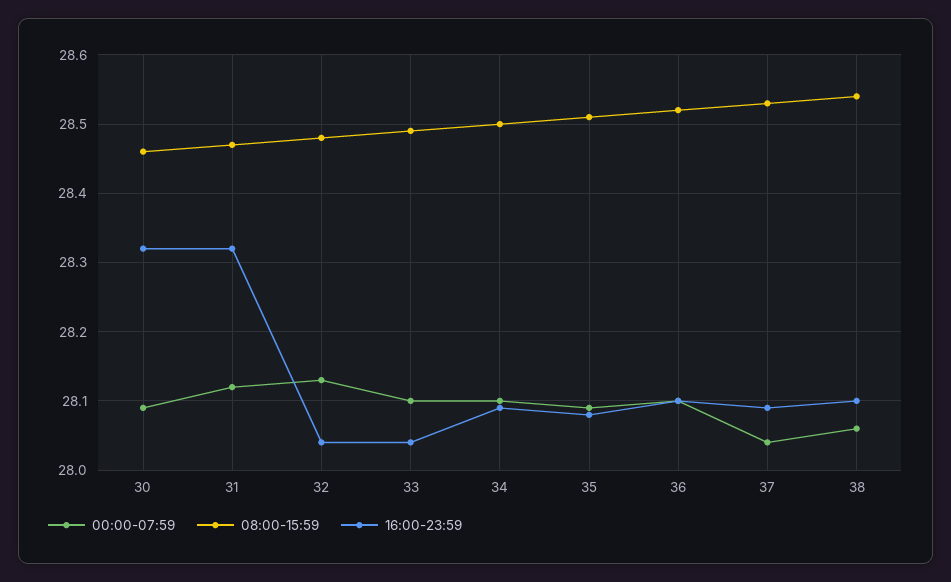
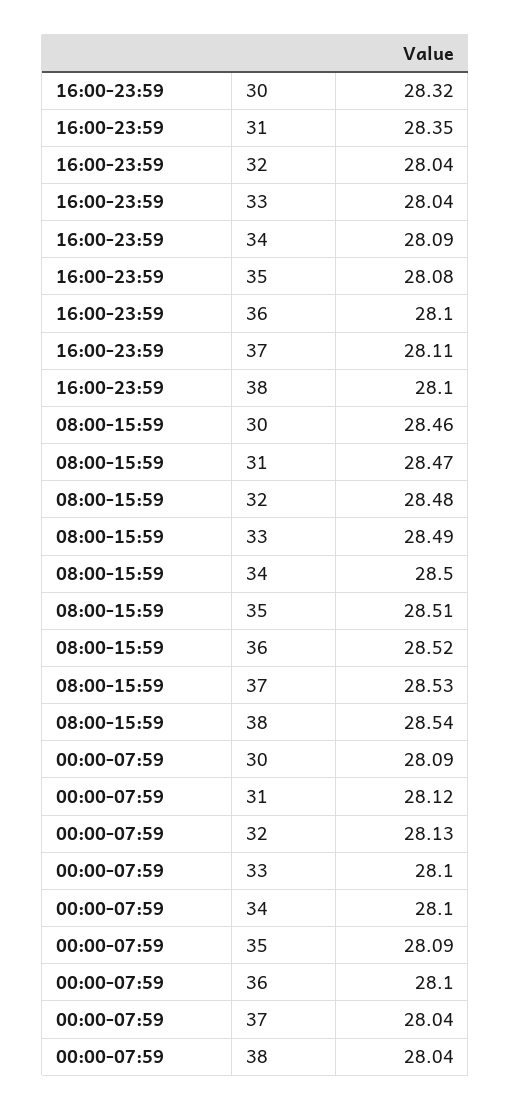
  {
    "00:00-07:59": {
      "30": 28.09,
      "31": 28.12,
      "32": 28.13,
      "33": 28.1,
      "34": 28.1,
      "35": 28.09,
      "36": 28.1,
      "37": 28.04,
-     "38": 28.06
+     "38": 28.04
    },
    "08:00-15:59": {
      "30": 28.46,
      "31": 28.47,
      "32": 28.48,
      "33": 28.49,
      "34": 28.5,
      "35": 28.51,
      "36": 28.52,
      "37": 28.53,
      "38": 28.54
    },
    "16:00-23:59": {
      "30": 28.32,
-     "31": 28.32,
+     "31": 28.35,
      "32": 28.04,
      "33": 28.04,
      "34": 28.09,
      "35": 28.08,
      "36": 28.1,
-     "37": 28.09,
+     "37": 28.11,
      "38": 28.1
    }
  }

